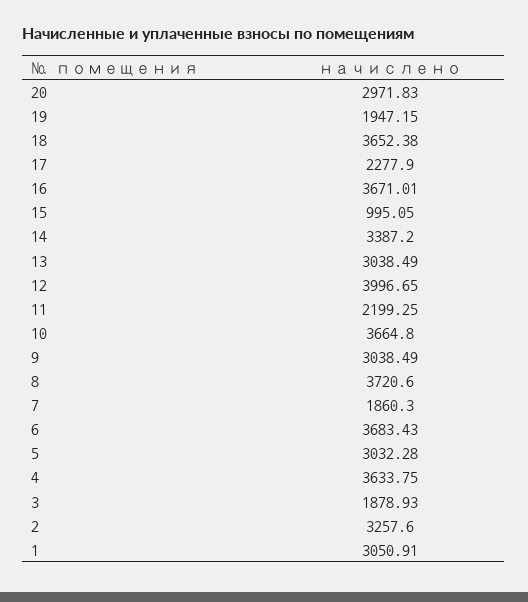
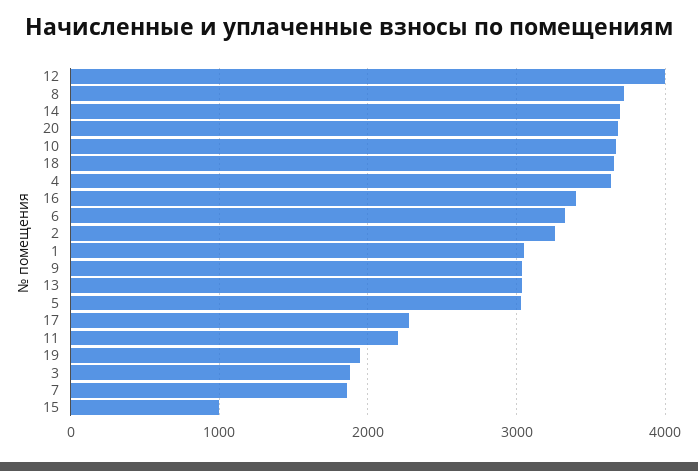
  {
-   "20": 2971.83,
+   "20": 3700,
    "19": 1947.15,
    "18": 3652.38,
    "17": 2277.9,
-   "16": 3671.01,
+   "16": 3400,
    "15": 995.05,
-   "14": 3387.2,
+   "14": 3700,
    "13": 3038.49,
    "12": 3996.65,
    "11": 2199.25,
    "10": 3664.8,
    "9": 3038.49,
    "8": 3720.6,
    "7": 1860.3,
-   "6": 3683.43,
+   "6": 3300,
    "5": 3032.28,
    "4": 3633.75,
    "3": 1878.93,
    "2": 3257.6,
    "1": 3050.91
  }

